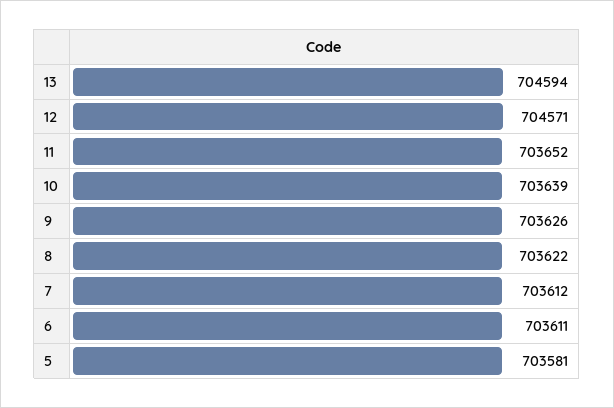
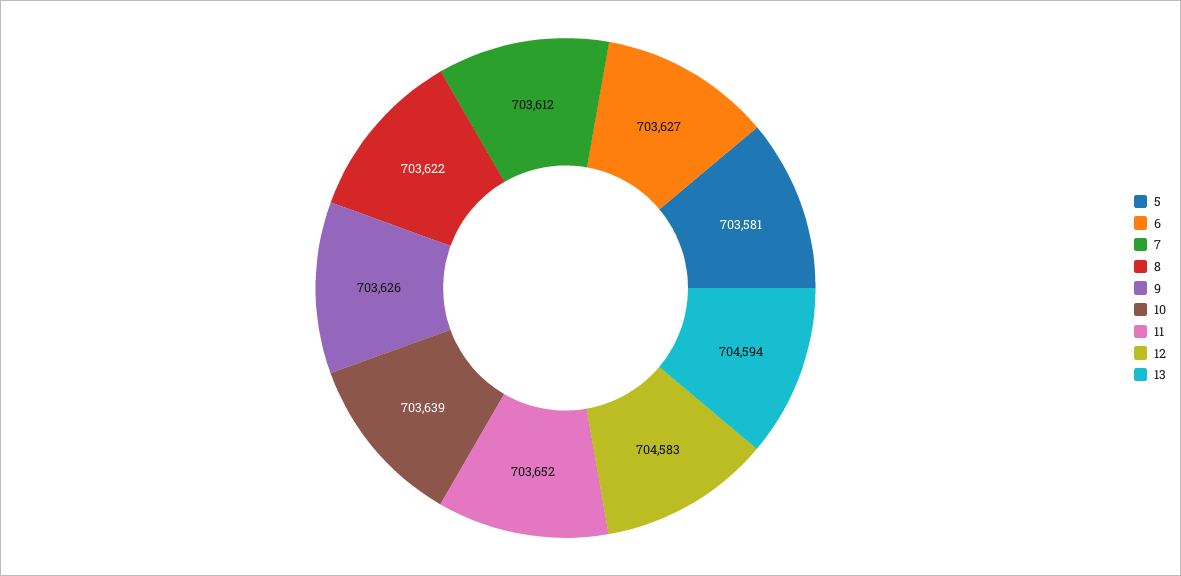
  {
    "13": 704594,
-   "12": 704571,
+   "12": 704583,
    "11": 703652,
    "10": 703639,
    "9": 703626,
    "8": 703622,
    "7": 703612,
-   "6": 703611,
+   "6": 703627,
    "5": 703581
  }

